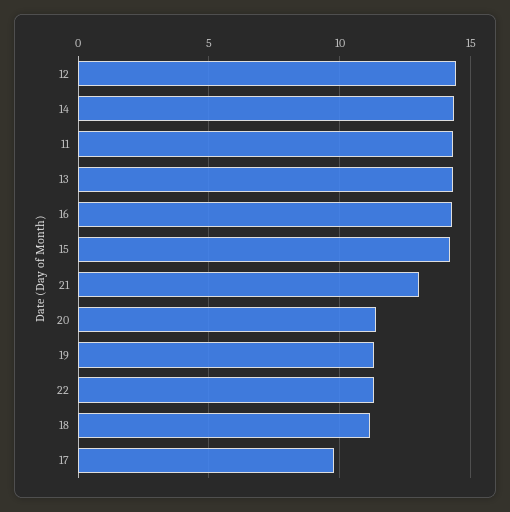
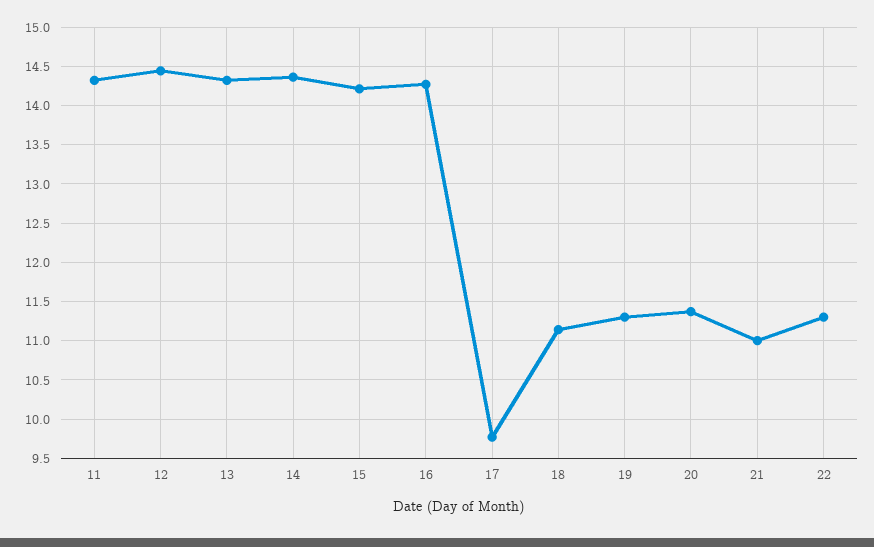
  {
    "12": 14.4,
    "14": 14.4,
    "11": 14.3,
    "13": 14.3,
    "16": 14.3,
    "15": 14.2,
-   "21": 13,
+   "21": 11,
    "20": 11.4,
    "19": 11.3,
    "22": 11.3,
    "18": 11.1,
    "17": 9.8
  }

